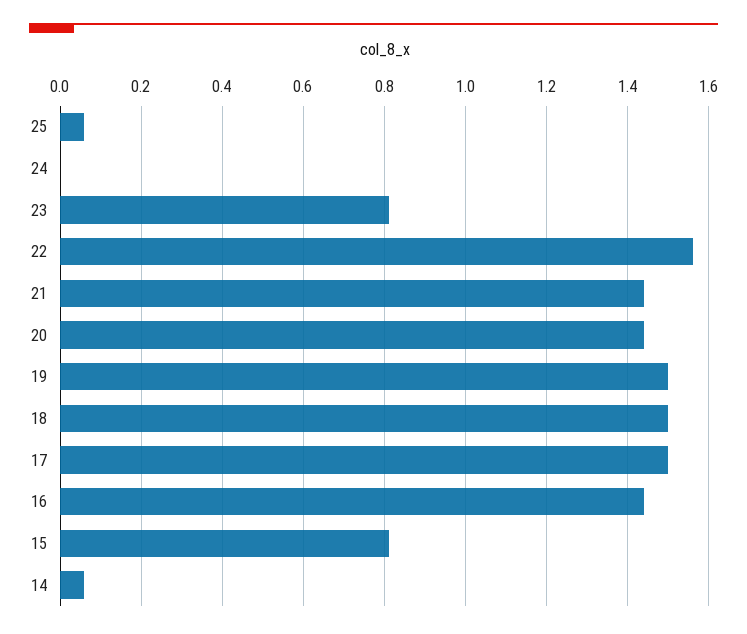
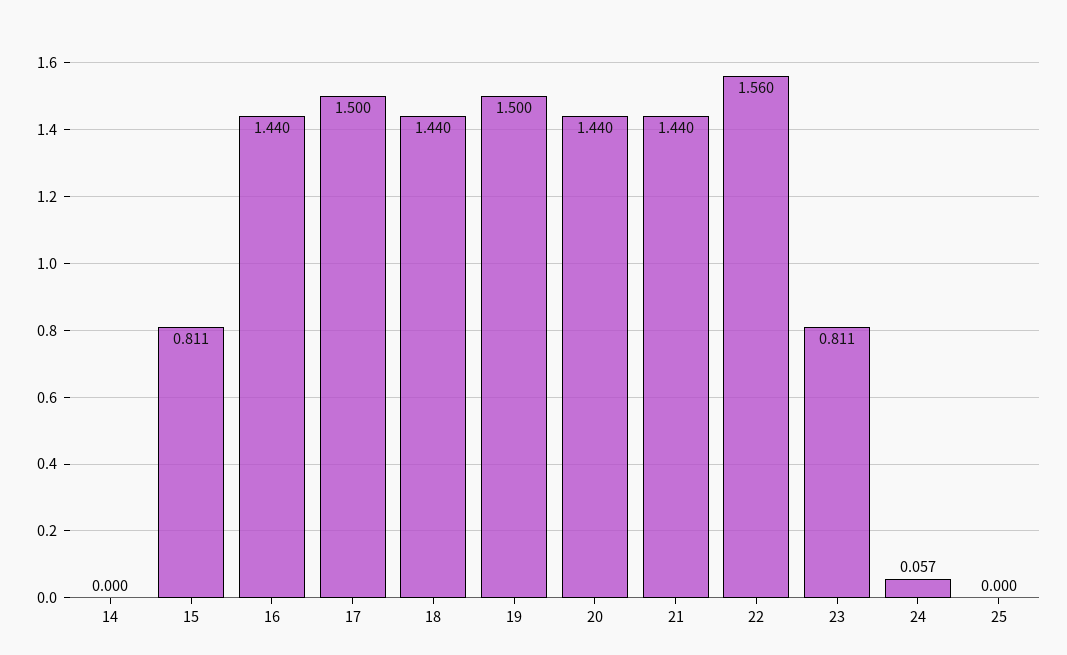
  {
-   "25": 0.06,
+   "25": 0,
-   "24": 0,
+   "24": 0.057,
    "23": 0.811,
    "22": 1.56,
    "21": 1.44,
    "20": 1.44,
    "19": 1.5,
-   "18": 1.5,
+   "18": 1.44,
    "17": 1.5,
    "16": 1.44,
    "15": 0.811,
-   "14": 0.06
+   "14": 0
  }

